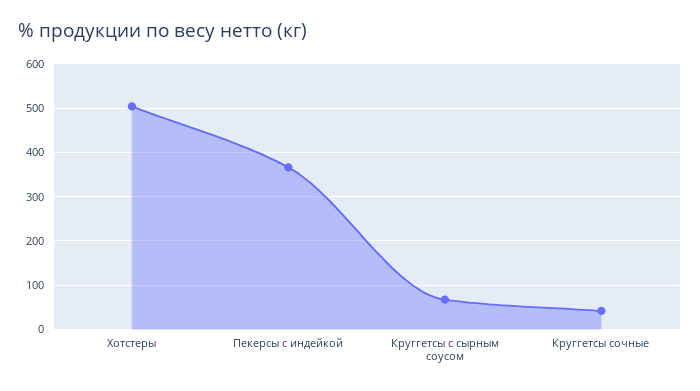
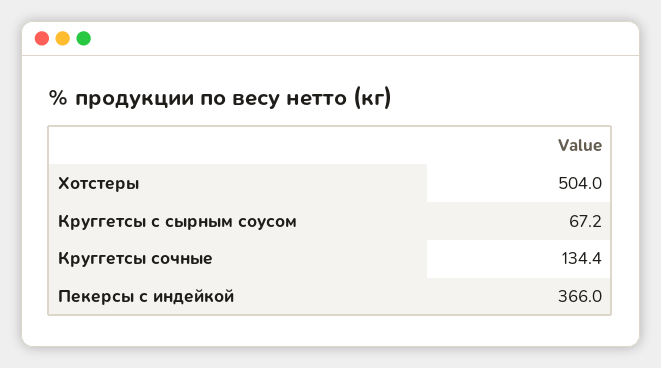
  {
    "Хотстеры": 504,
    "Пекерсы с индейкой": 366,
    "Круггетсы с сырным соусом": 67.2,
-   "Круггетсы сочные": 40
+   "Круггетсы сочные": 134.4
  }

